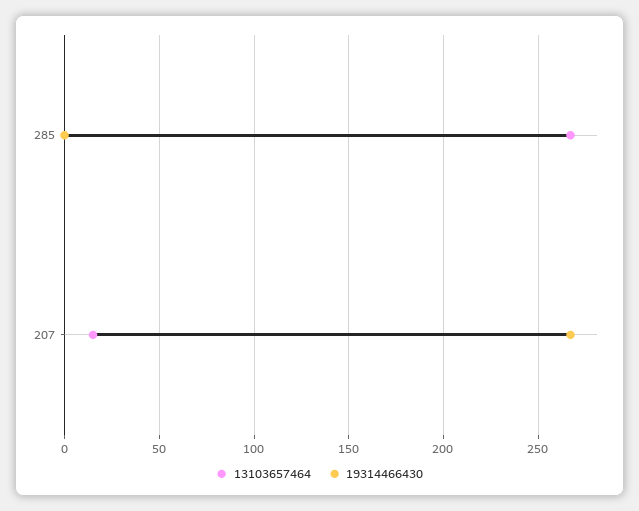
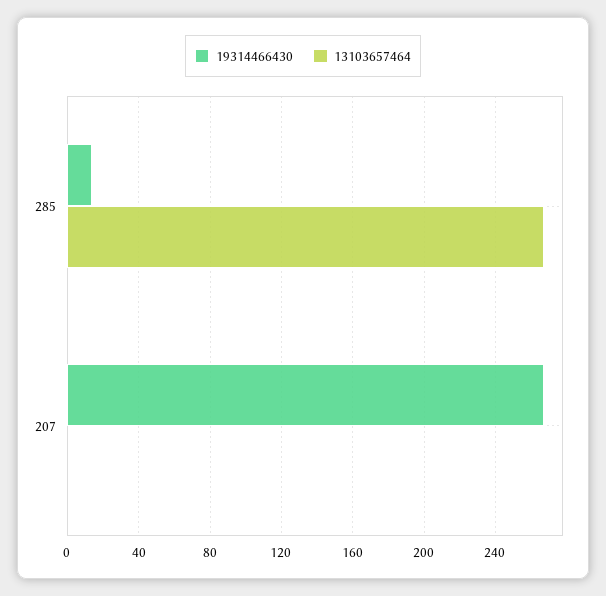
  {
    "13103657464": {
      "285": 265,
-     "207": 15
+     "207": 0
    },
    "19314466430": {
-     "285": 0,
+     "285": 15,
      "207": 265
    }
  }

